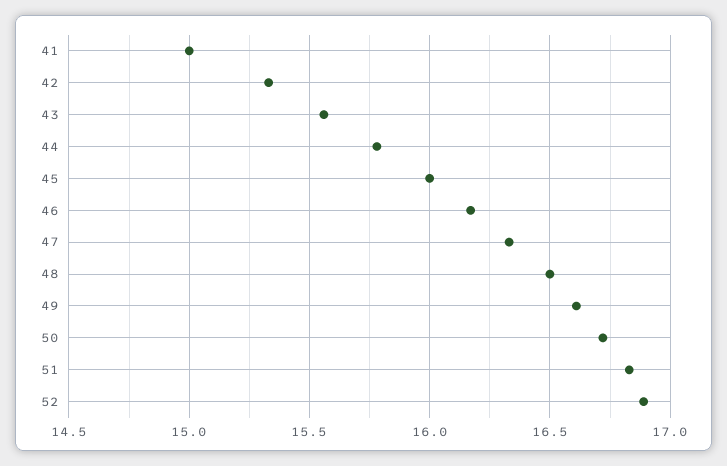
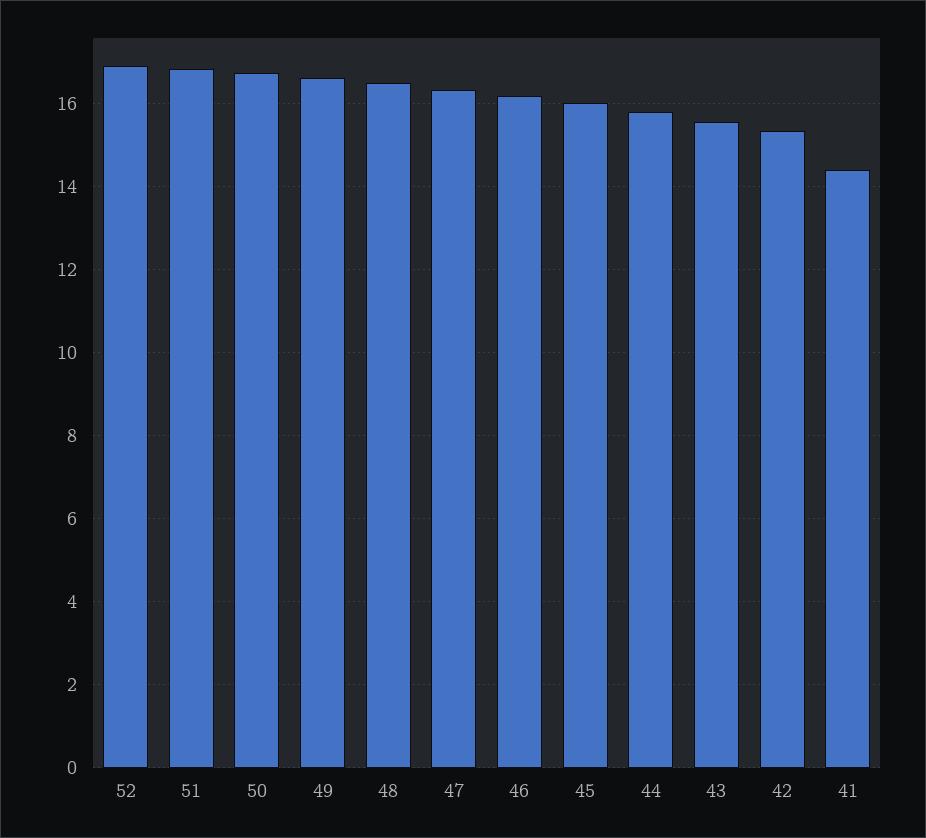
  {
-   "41": 15,
+   "41": 14.4,
    "42": 15.35,
    "43": 15.55,
    "44": 15.8,
    "45": 16,
    "46": 16.15,
    "47": 16.35,
    "48": 16.5,
    "49": 16.6,
    "50": 16.7,
    "51": 16.85,
    "52": 16.9
  }

